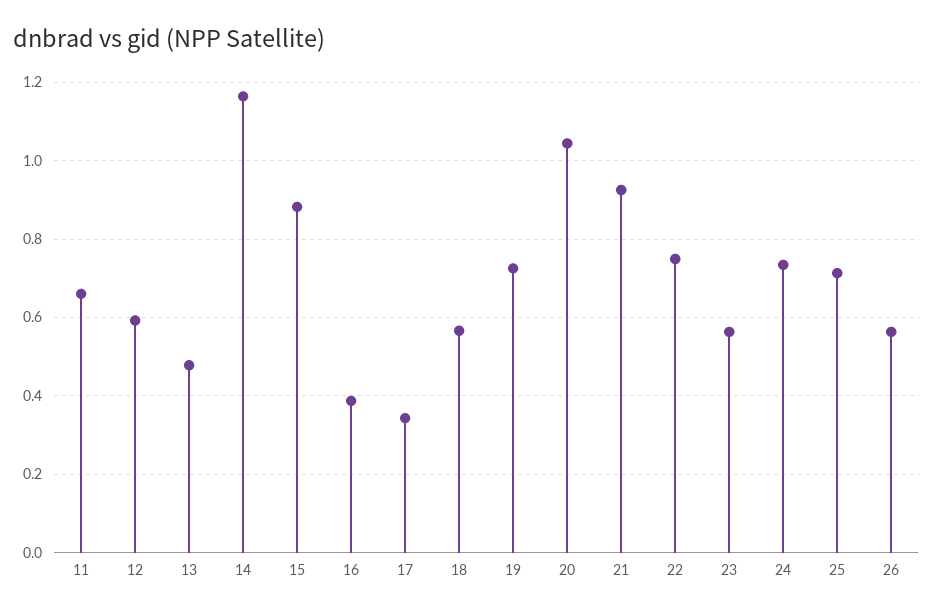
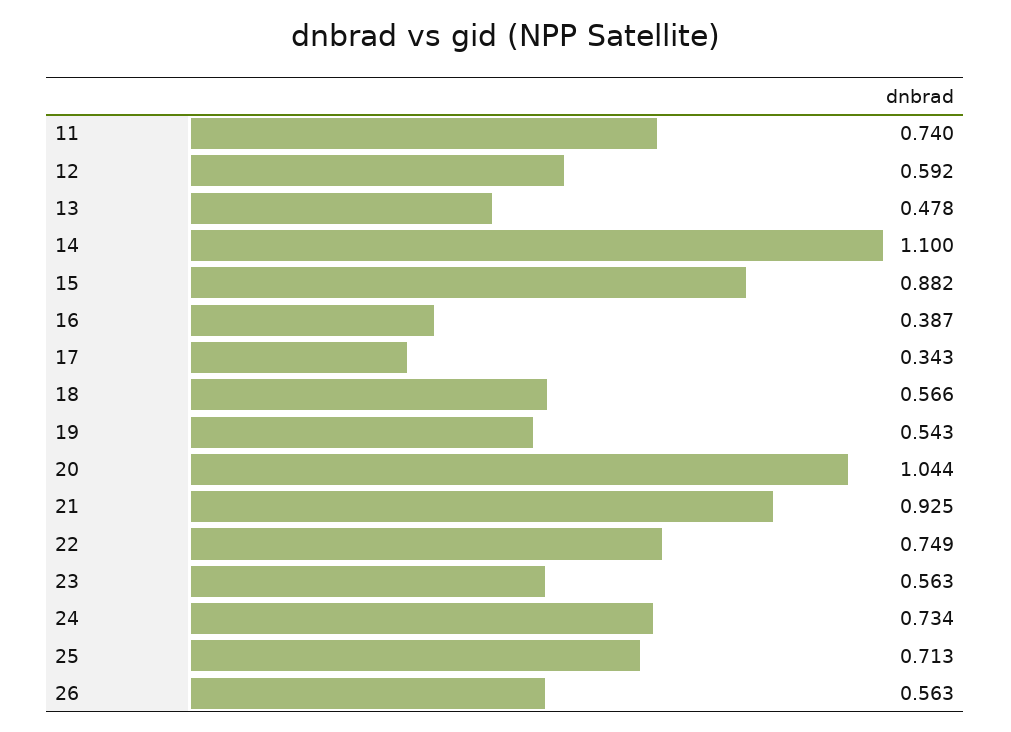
  {
-   "11": 0.66,
+   "11": 0.74,
    "12": 0.592,
    "13": 0.478,
-   "14": 1.16,
+   "14": 1.1,
    "15": 0.882,
    "16": 0.387,
    "17": 0.343,
    "18": 0.566,
-   "19": 0.72,
+   "19": 0.543,
    "20": 1.044,
    "21": 0.925,
    "22": 0.749,
    "23": 0.563,
    "24": 0.734,
    "25": 0.713,
    "26": 0.563
  }

